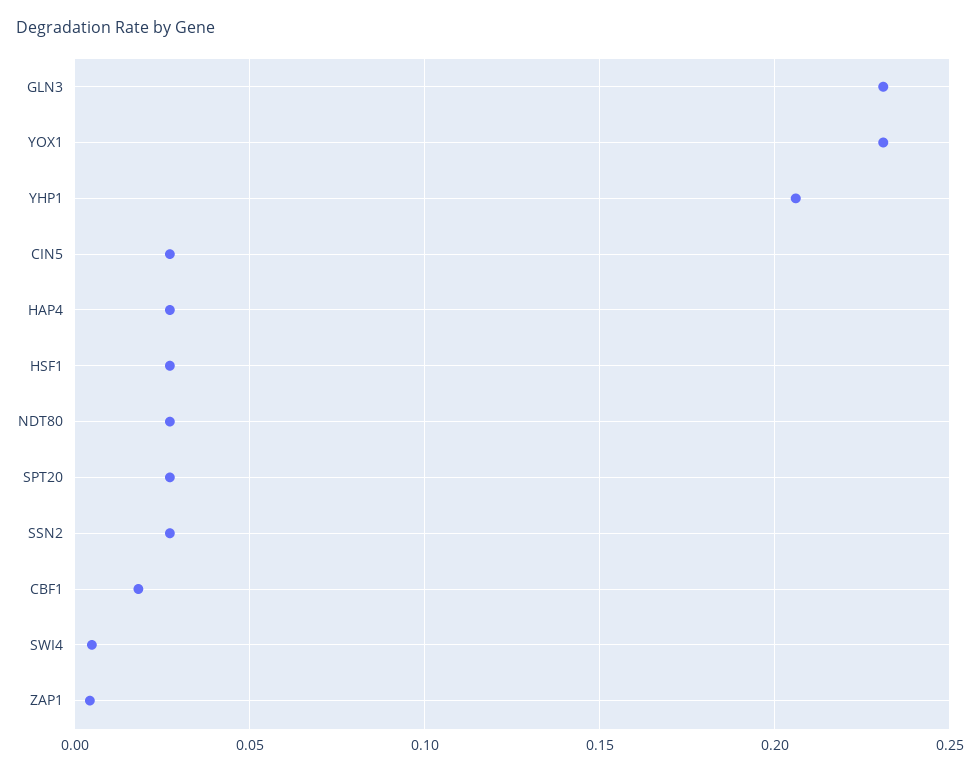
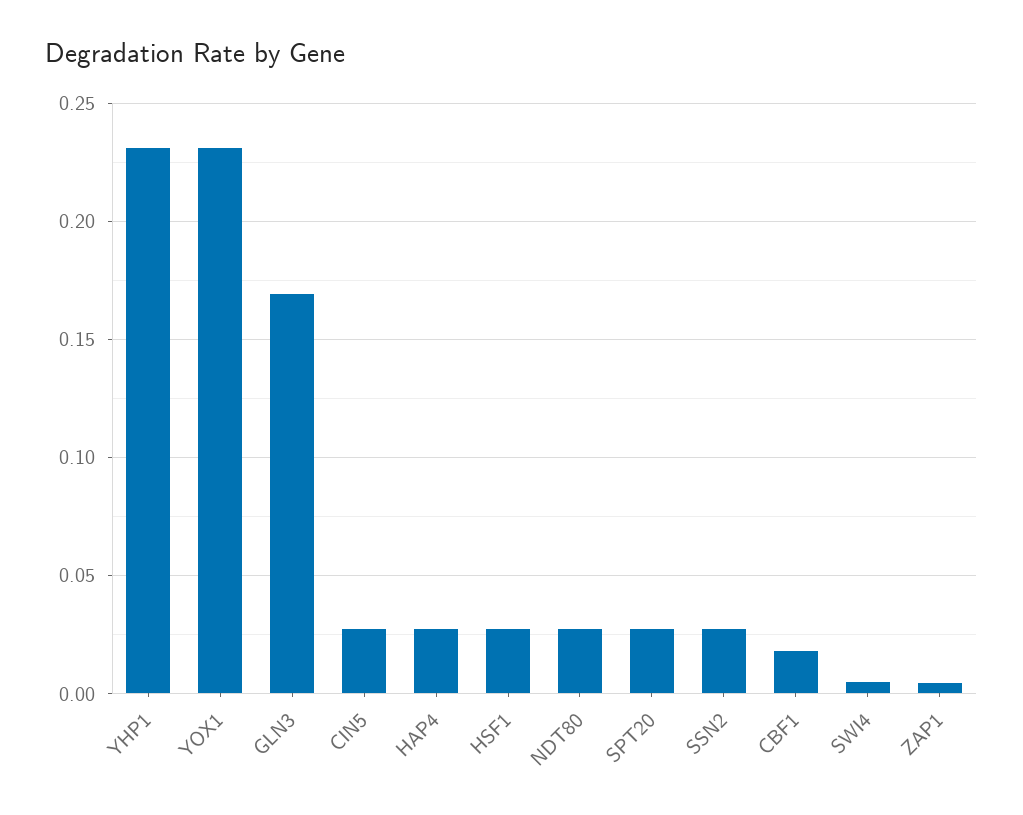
  {
-   "GLN3": 0.23,
+   "GLN3": 0.17,
    "YOX1": 0.23,
-   "YHP1": 0.205,
+   "YHP1": 0.23,
    "CIN5": 0.025,
    "HAP4": 0.025,
    "HSF1": 0.025,
    "NDT80": 0.025,
    "SPT20": 0.025,
    "SSN2": 0.025,
    "CBF1": 0.02,
    "SWI4": 0.005,
    "ZAP1": 0.005
  }

